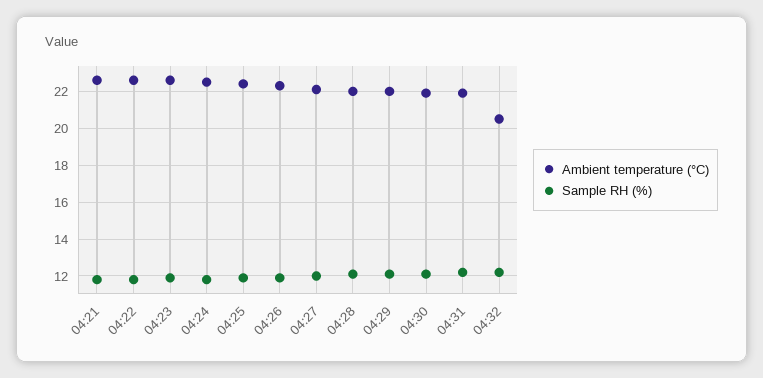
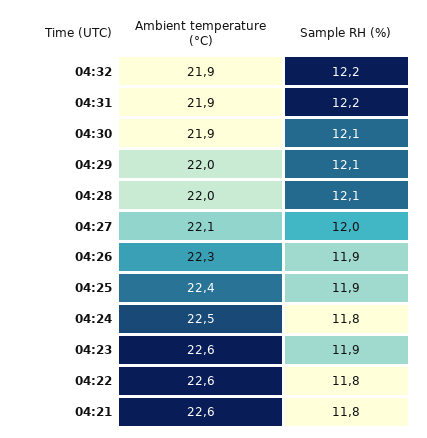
  {
    "Ambient temperature (°C)": {
      "04:21": 22.6,
      "04:22": 22.6,
      "04:23": 22.6,
      "04:24": 22.5,
      "04:25": 22.4,
      "04:26": 22.3,
      "04:27": 22.1,
      "04:28": 22,
      "04:29": 22,
      "04:30": 21.9,
      "04:31": 21.9,
-     "04:32": 20.5
+     "04:32": 21.9
    },
    "Sample RH (%)": {
      "04:21": 11.8,
      "04:22": 11.8,
      "04:23": 11.9,
      "04:24": 11.8,
      "04:25": 11.9,
      "04:26": 11.9,
      "04:27": 12,
      "04:28": 12.1,
      "04:29": 12.1,
      "04:30": 12.1,
      "04:31": 12.2,
      "04:32": 12.2
    }
  }

